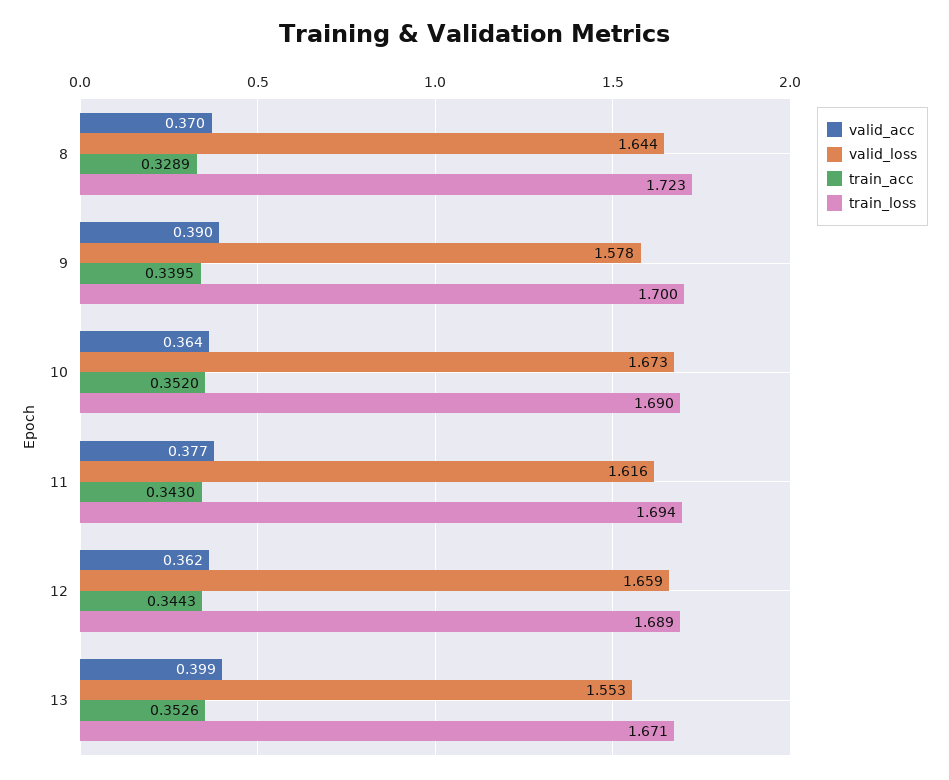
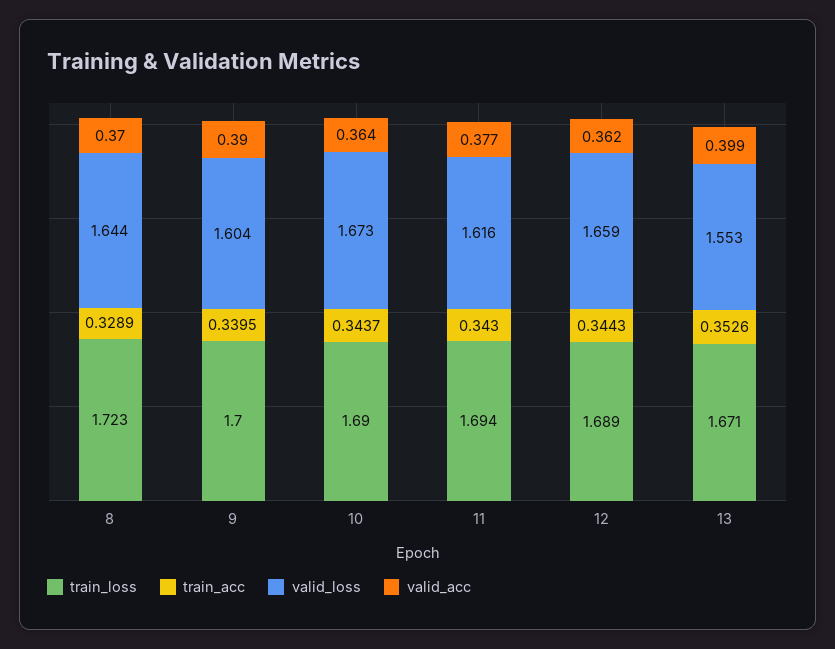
  {
    "valid_acc": {
      "8": 0.37,
      "9": 0.39,
      "10": 0.364,
      "11": 0.377,
      "12": 0.362,
      "13": 0.399
    },
    "valid_loss": {
      "8": 1.644,
-     "9": 1.578,
+     "9": 1.604,
      "10": 1.673,
      "11": 1.616,
      "12": 1.659,
      "13": 1.553
    },
    "train_acc": {
      "8": 0.3289,
      "9": 0.3395,
-     "10": 0.352,
+     "10": 0.3437,
      "11": 0.343,
      "12": 0.3443,
      "13": 0.3526
    },
    "train_loss": {
      "8": 1.723,
      "9": 1.7,
      "10": 1.69,
      "11": 1.694,
      "12": 1.689,
      "13": 1.671
    }
  }

